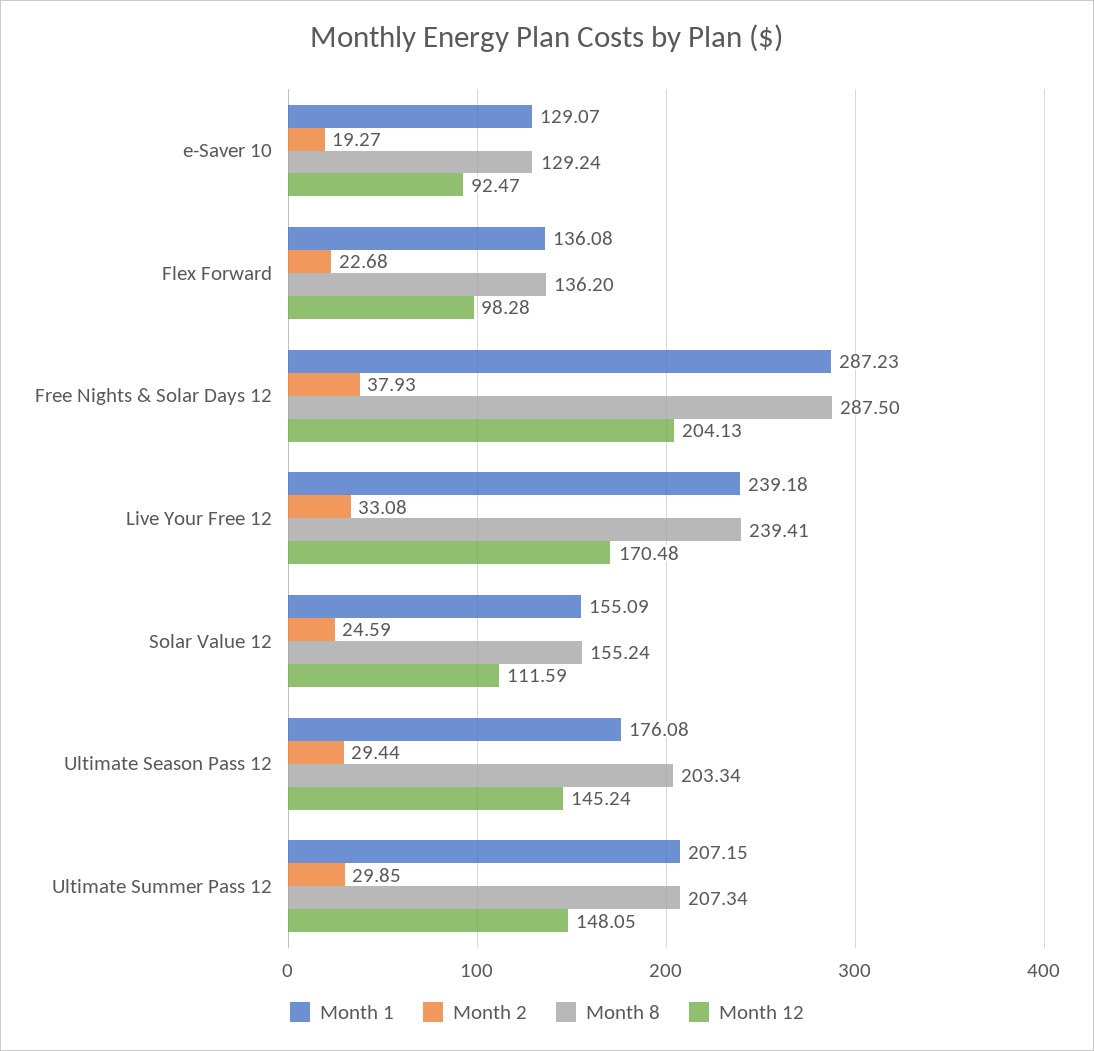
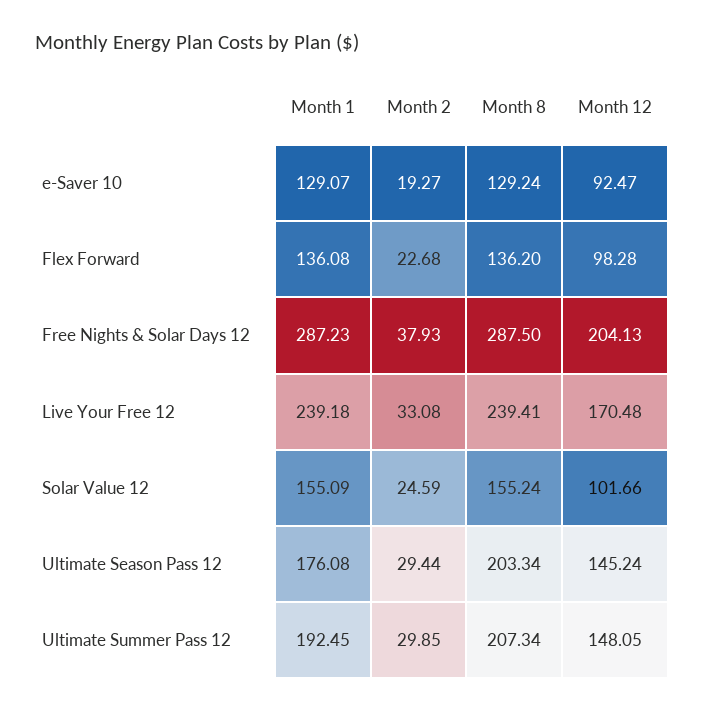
  {
    "Month 1": {
      "e-Saver 10": 129.07,
      "Flex Forward": 136.08,
      "Free Nights & Solar Days 12": 287.23,
      "Live Your Free 12": 239.18,
      "Solar Value 12": 155.09,
      "Ultimate Season Pass 12": 176.08,
-     "Ultimate Summer Pass 12": 207.15
+     "Ultimate Summer Pass 12": 192.45
    },
    "Month 2": {
      "e-Saver 10": 19.27,
      "Flex Forward": 22.68,
      "Free Nights & Solar Days 12": 37.93,
      "Live Your Free 12": 33.08,
      "Solar Value 12": 24.59,
      "Ultimate Season Pass 12": 29.44,
      "Ultimate Summer Pass 12": 29.85
    },
    "Month 8": {
      "e-Saver 10": 129.24,
      "Flex Forward": 136.2,
      "Free Nights & Solar Days 12": 287.5,
      "Live Your Free 12": 239.41,
      "Solar Value 12": 155.24,
      "Ultimate Season Pass 12": 203.34,
      "Ultimate Summer Pass 12": 207.34
    },
    "Month 12": {
      "e-Saver 10": 92.47,
      "Flex Forward": 98.28,
      "Free Nights & Solar Days 12": 204.13,
      "Live Your Free 12": 170.48,
-     "Solar Value 12": 111.59,
+     "Solar Value 12": 101.66,
      "Ultimate Season Pass 12": 145.24,
      "Ultimate Summer Pass 12": 148.05
    }
  }

